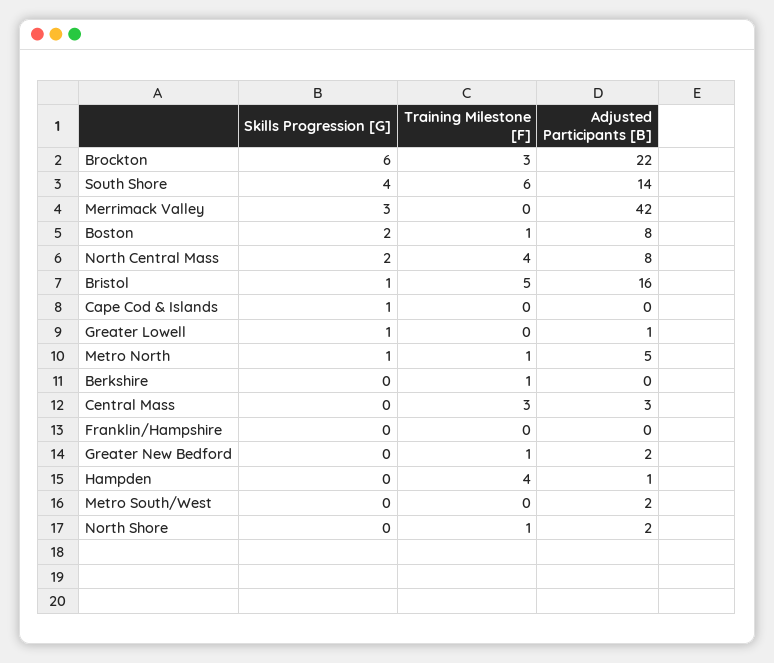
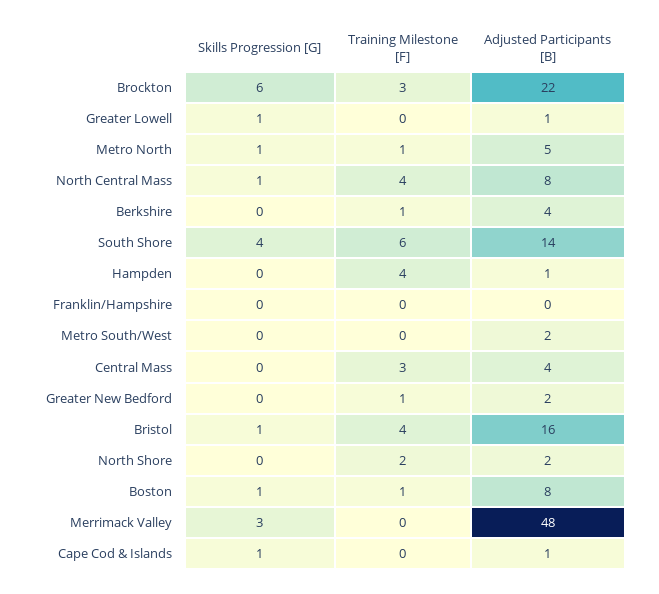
  {
    "Skills Progression [G]": {
      "Brockton": 6,
      "South Shore": 4,
      "Merrimack Valley": 3,
-     "Boston": 2,
+     "Boston": 1,
-     "North Central Mass": 2,
+     "North Central Mass": 1,
      "Bristol": 1,
      "Cape Cod & Islands": 1,
      "Greater Lowell": 1,
      "Metro North": 1,
      "Berkshire": 0,
      "Central Mass": 0,
      "Franklin/Hampshire": 0,
      "Greater New Bedford": 0,
      "Hampden": 0,
      "Metro South/West": 0,
      "North Shore": 0
    },
    "Training Milestone [F]": {
      "Brockton": 3,
      "South Shore": 6,
      "Merrimack Valley": 0,
      "Boston": 1,
      "North Central Mass": 4,
-     "Bristol": 5,
+     "Bristol": 4,
      "Cape Cod & Islands": 0,
      "Greater Lowell": 0,
      "Metro North": 1,
      "Berkshire": 1,
      "Central Mass": 3,
      "Franklin/Hampshire": 0,
      "Greater New Bedford": 1,
      "Hampden": 4,
      "Metro South/West": 0,
-     "North Shore": 1
+     "North Shore": 2
    },
    "Adjusted Participants [B]": {
      "Brockton": 22,
      "South Shore": 14,
-     "Merrimack Valley": 42,
+     "Merrimack Valley": 48,
      "Boston": 8,
      "North Central Mass": 8,
      "Bristol": 16,
-     "Cape Cod & Islands": 0,
+     "Cape Cod & Islands": 1,
      "Greater Lowell": 1,
      "Metro North": 5,
-     "Berkshire": 0,
+     "Berkshire": 4,
-     "Central Mass": 3,
+     "Central Mass": 4,
      "Franklin/Hampshire": 0,
      "Greater New Bedford": 2,
      "Hampden": 1,
      "Metro South/West": 2,
      "North Shore": 2
    }
  }

